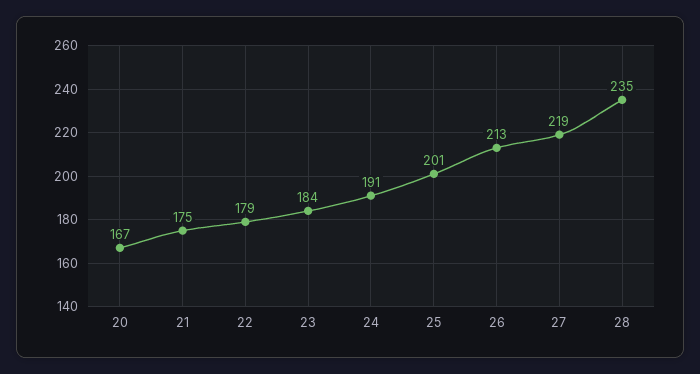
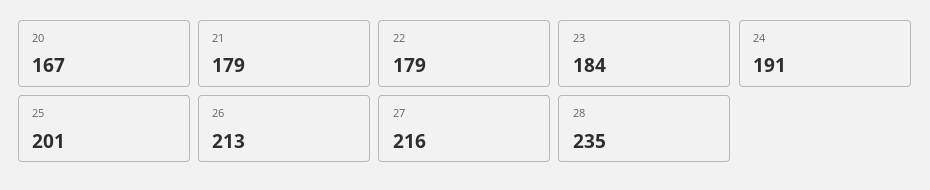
  {
    "20": 167,
-   "21": 175,
+   "21": 179,
    "22": 179,
    "23": 184,
    "24": 191,
    "25": 201,
    "26": 213,
-   "27": 219,
+   "27": 216,
    "28": 235
  }

